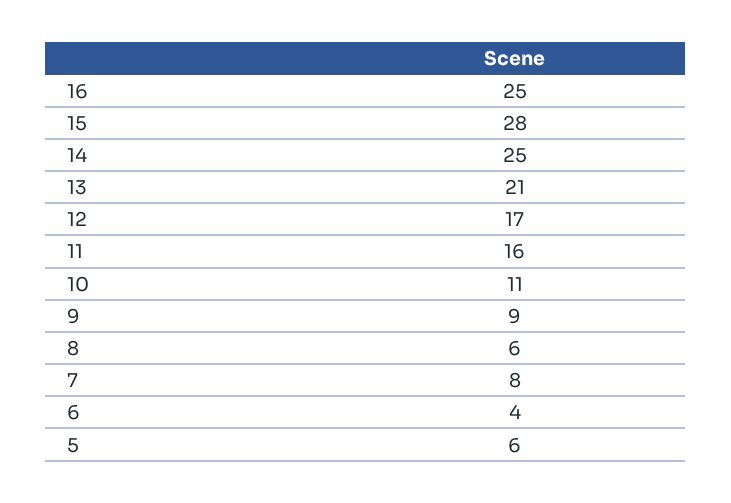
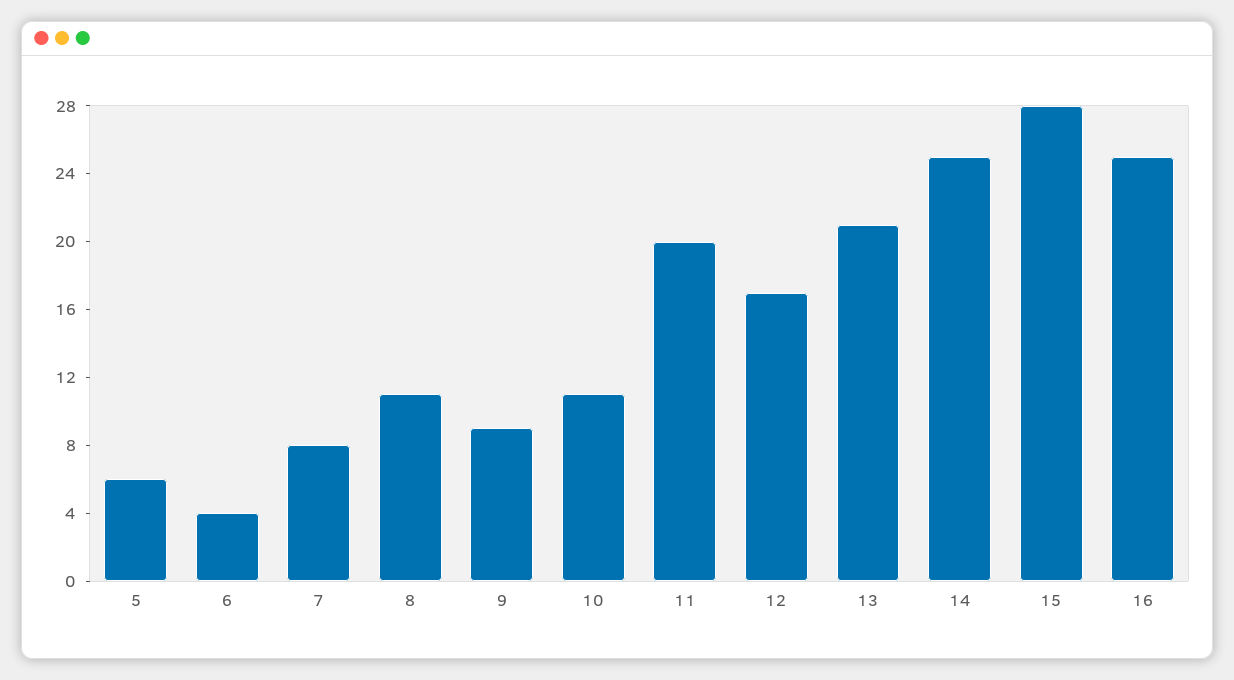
  {
    "16": 25,
    "15": 28,
    "14": 25,
    "13": 21,
    "12": 17,
-   "11": 16,
+   "11": 20,
    "10": 11,
    "9": 9,
-   "8": 6,
+   "8": 11,
    "7": 8,
    "6": 4,
    "5": 6
  }

